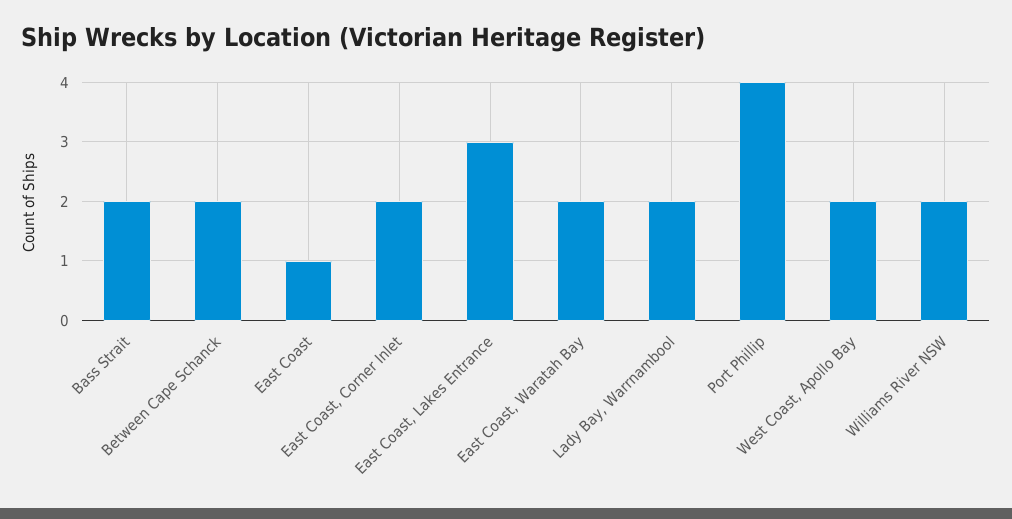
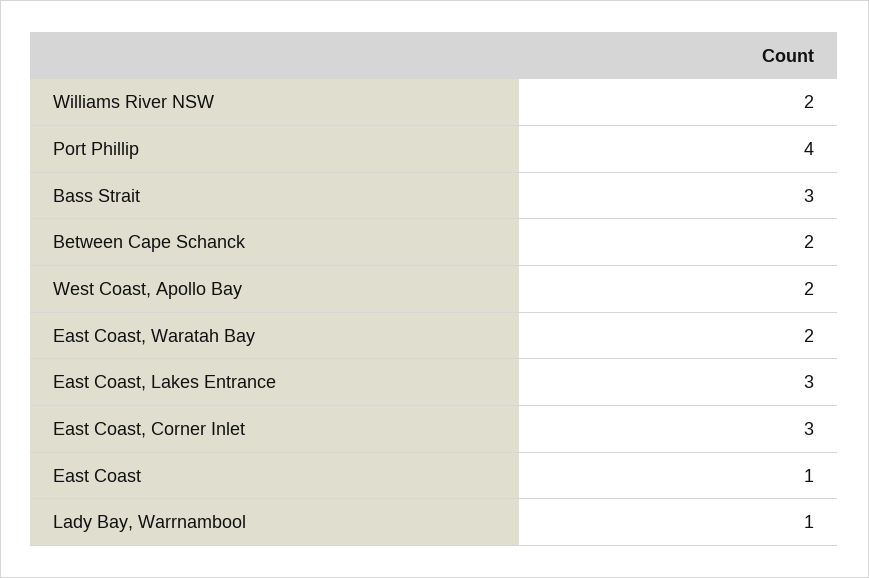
  {
-   "Bass Strait": 2,
+   "Bass Strait": 3,
    "Between Cape Schanck": 2,
    "East Coast": 1,
-   "East Coast, Corner Inlet": 2,
+   "East Coast, Corner Inlet": 3,
    "East Coast, Lakes Entrance": 3,
    "East Coast, Waratah Bay": 2,
-   "Lady Bay, Warrnambool": 2,
+   "Lady Bay, Warrnambool": 1,
    "Port Phillip": 4,
    "West Coast, Apollo Bay": 2,
    "Williams River NSW": 2
  }

